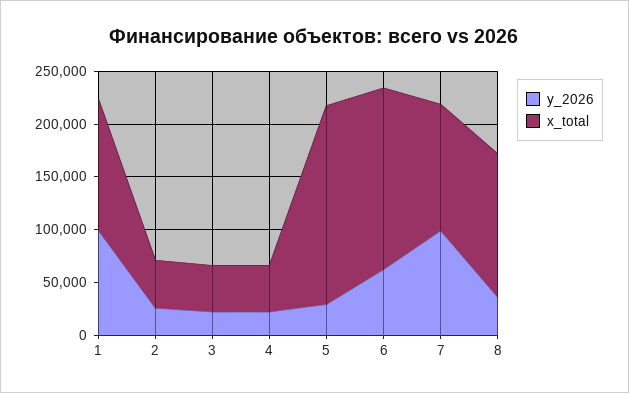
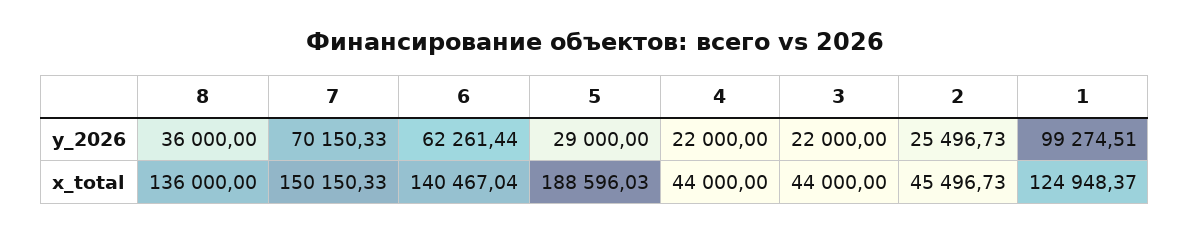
  {
    "y_2026": {
      "1": 99274.51,
      "2": 25496.73,
      "3": 22000,
      "4": 22000,
      "5": 29000,
      "6": 62261.44,
-     "7": 100000,
+     "7": 70150.33,
      "8": 36000
    },
    "x_total": {
      "1": 124948.37,
      "2": 45496.73,
      "3": 44000,
      "4": 44000,
      "5": 188596.03,
-     "6": 170000,
+     "6": 140467.04,
-     "7": 120000,
+     "7": 150150.33,
      "8": 136000
    }
  }

